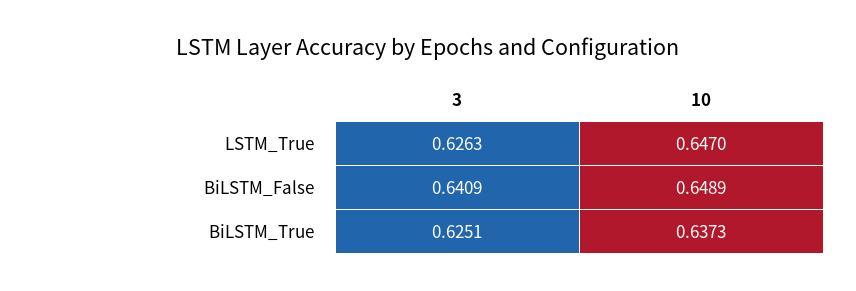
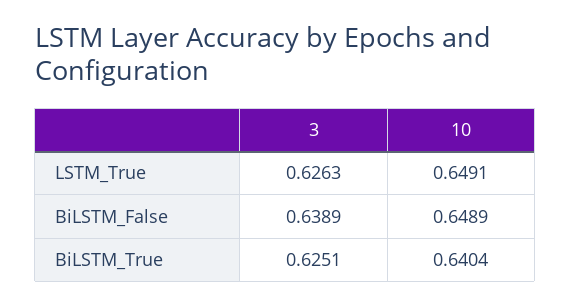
  {
    "3": {
      "LSTM_True": 0.6263,
-     "BiLSTM_False": 0.6409,
+     "BiLSTM_False": 0.6389,
      "BiLSTM_True": 0.6251
    },
    "10": {
-     "LSTM_True": 0.647,
+     "LSTM_True": 0.6491,
      "BiLSTM_False": 0.6489,
-     "BiLSTM_True": 0.6373
+     "BiLSTM_True": 0.6404
    }
  }

